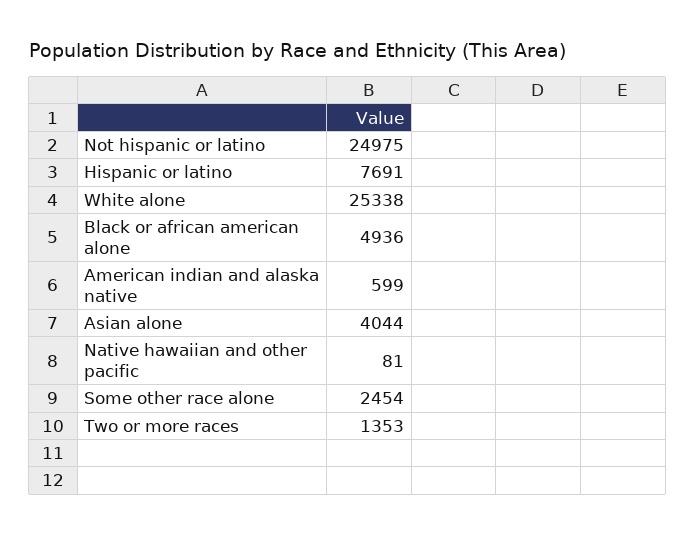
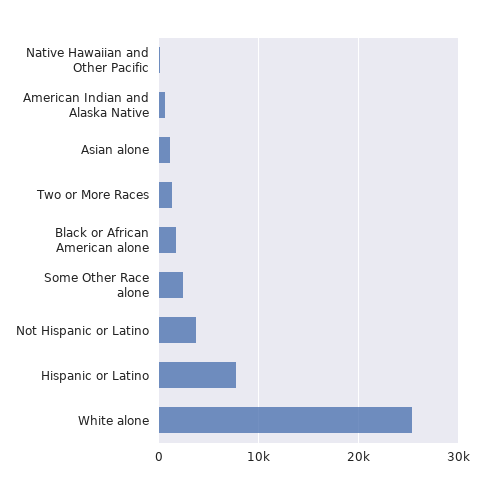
  {
-   "Not hispanic or latino": 24975,
+   "Not hispanic or latino": 4000,
    "Hispanic or latino": 7691,
    "White alone": 25338,
-   "Black or african american alone": 4936,
+   "Black or african american alone": 2000,
    "American indian and alaska native": 599,
-   "Asian alone": 4044,
+   "Asian alone": 1000,
    "Native hawaiian and other pacific": 81,
    "Some other race alone": 2454,
    "Two or more races": 1353
  }

